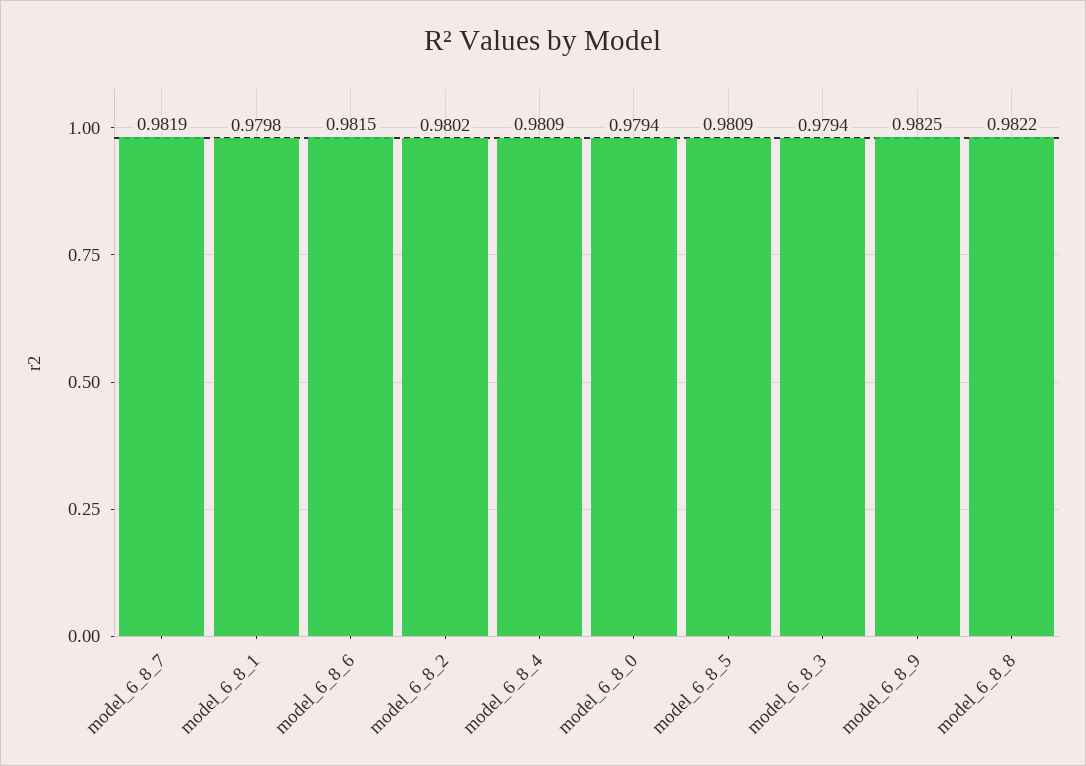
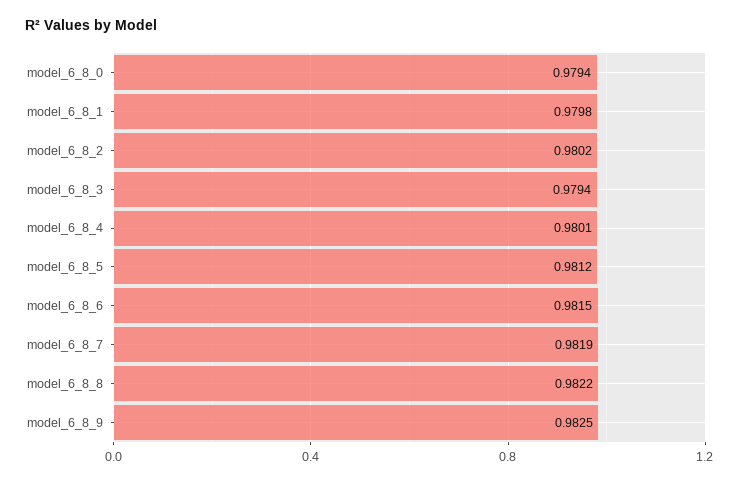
  {
    "model_6_8_7": 0.9819,
    "model_6_8_1": 0.9798,
    "model_6_8_6": 0.9815,
    "model_6_8_2": 0.9802,
-   "model_6_8_4": 0.9809,
+   "model_6_8_4": 0.9801,
    "model_6_8_0": 0.9794,
-   "model_6_8_5": 0.9809,
+   "model_6_8_5": 0.9812,
    "model_6_8_3": 0.9794,
    "model_6_8_9": 0.9825,
    "model_6_8_8": 0.9822
  }

